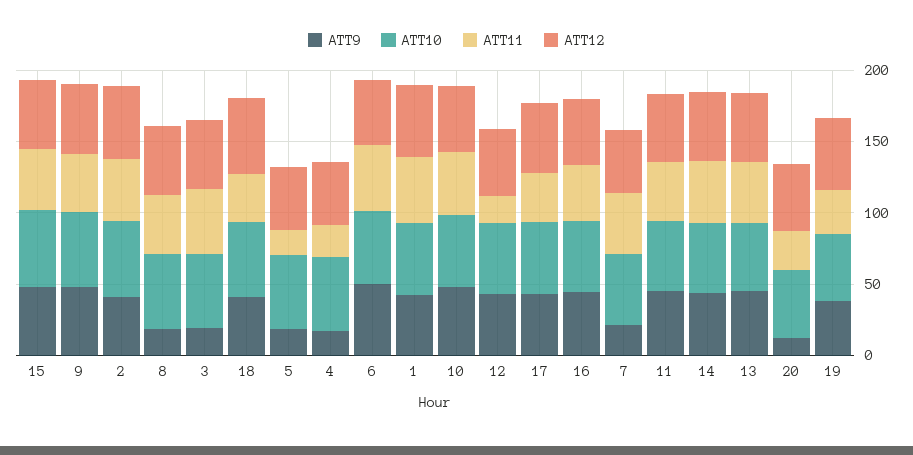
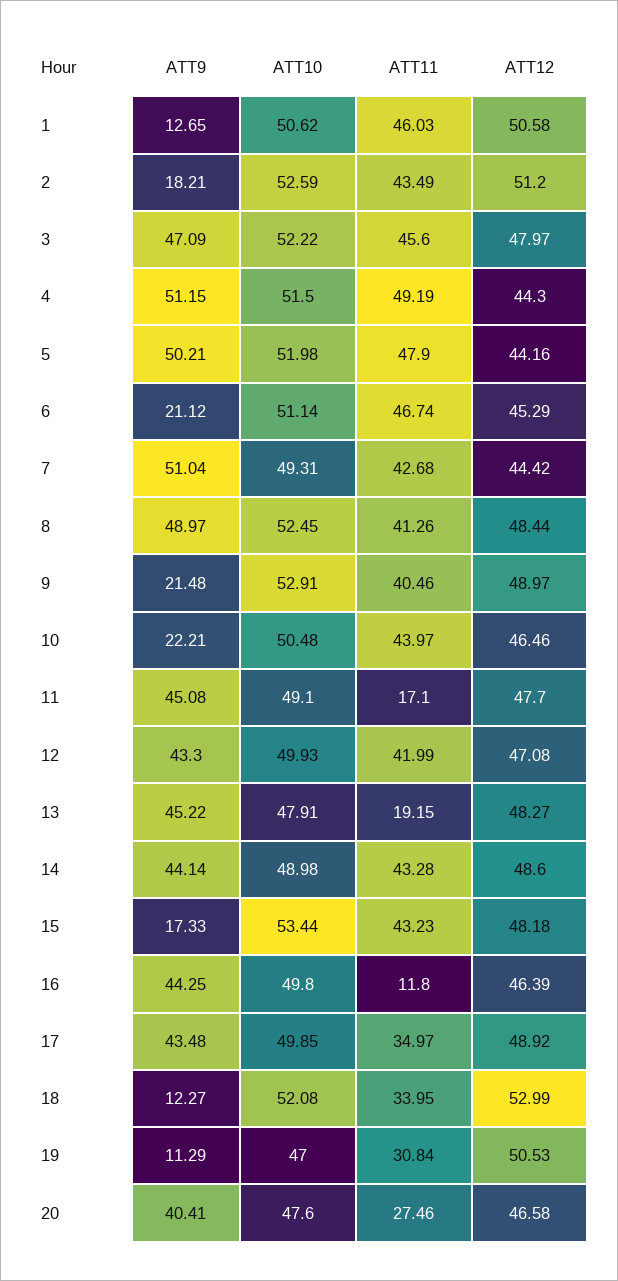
  {
    "ATT9": {
-     "15": 50,
+     "15": 17.33,
-     "9": 50,
+     "9": 21.48,
-     "2": 40,
+     "2": 18.21,
-     "8": 20,
+     "8": 48.97,
-     "3": 20,
+     "3": 47.09,
-     "18": 40,
+     "18": 12.27,
-     "5": 20,
+     "5": 50.21,
-     "4": 20,
+     "4": 51.15,
-     "6": 50,
+     "6": 21.12,
-     "1": 40,
+     "1": 12.65,
-     "10": 50,
+     "10": 22.21,
      "12": 43.3,
      "17": 43.48,
      "16": 44.25,
-     "7": 20,
+     "7": 51.04,
      "11": 45.08,
      "14": 44.14,
      "13": 45.22,
-     "20": 10,
+     "20": 40.41,
-     "19": 40
+     "19": 11.29
    },
    "ATT10": {
      "15": 53.44,
      "9": 52.91,
      "2": 52.59,
      "8": 52.45,
      "3": 52.22,
      "18": 52.08,
      "5": 51.98,
      "4": 51.5,
      "6": 51.14,
      "1": 50.62,
      "10": 50.48,
      "12": 49.93,
      "17": 49.85,
      "16": 49.8,
      "7": 49.31,
      "11": 49.1,
      "14": 48.98,
      "13": 47.91,
      "20": 47.6,
      "19": 47
    },
    "ATT11": {
      "15": 43.23,
      "9": 40.46,
      "2": 43.49,
      "8": 41.26,
      "3": 45.6,
      "18": 33.95,
-     "5": 20,
+     "5": 47.9,
-     "4": 20,
+     "4": 49.19,
      "6": 46.74,
      "1": 46.03,
      "10": 43.97,
-     "12": 20,
+     "12": 41.99,
      "17": 34.97,
-     "16": 40,
+     "16": 11.8,
      "7": 42.68,
-     "11": 40,
+     "11": 17.1,
      "14": 43.28,
-     "13": 40,
+     "13": 19.15,
      "20": 27.46,
      "19": 30.84
    },
    "ATT12": {
      "15": 48.18,
      "9": 48.97,
      "2": 51.2,
      "8": 48.44,
      "3": 47.97,
      "18": 52.99,
      "5": 44.16,
      "4": 44.3,
      "6": 45.29,
      "1": 50.58,
      "10": 46.46,
      "12": 47.08,
      "17": 48.92,
      "16": 46.39,
      "7": 44.42,
      "11": 47.7,
      "14": 48.6,
      "13": 48.27,
      "20": 46.58,
      "19": 50.53
    }
  }

